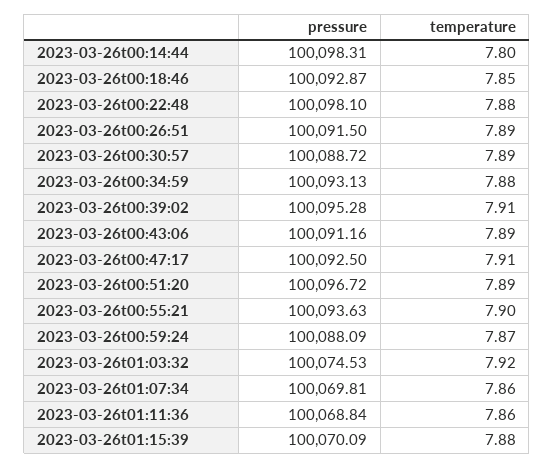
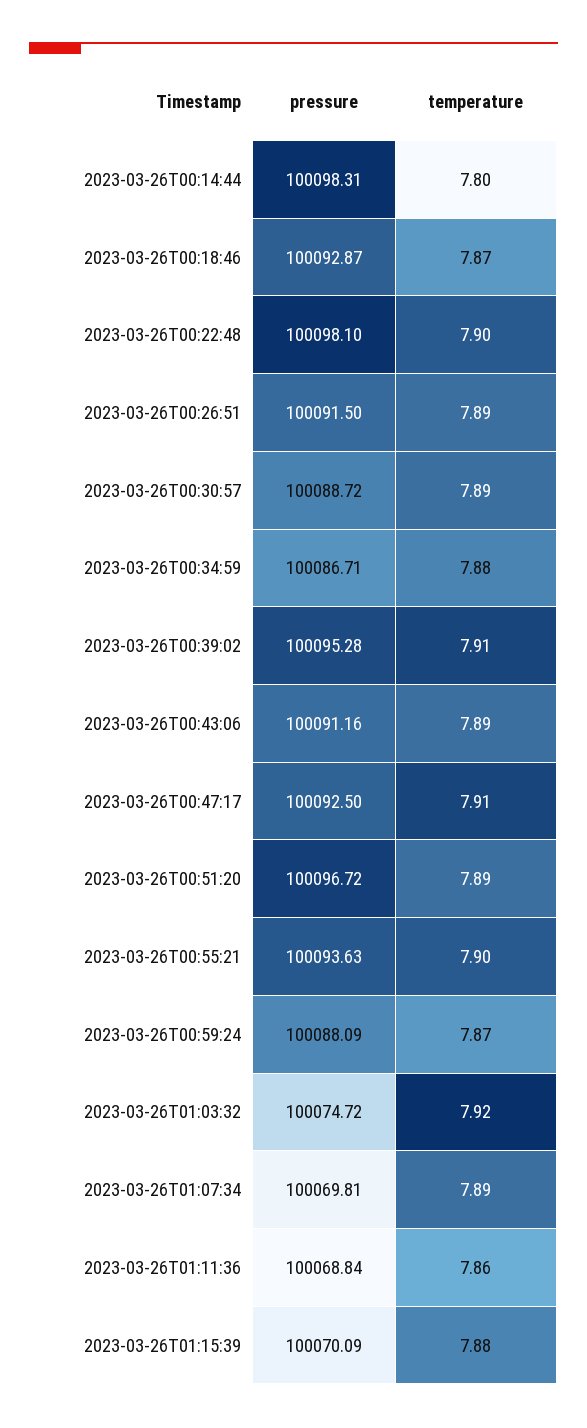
  {
    "pressure": {
      "2023-03-26t00:14:44": 100098.31,
      "2023-03-26t00:18:46": 100092.87,
      "2023-03-26t00:22:48": 100098.1,
      "2023-03-26t00:26:51": 100091.5,
      "2023-03-26t00:30:57": 100088.72,
-     "2023-03-26t00:34:59": 100093.13,
+     "2023-03-26t00:34:59": 100086.71,
      "2023-03-26t00:39:02": 100095.28,
      "2023-03-26t00:43:06": 100091.16,
      "2023-03-26t00:47:17": 100092.5,
      "2023-03-26t00:51:20": 100096.72,
      "2023-03-26t00:55:21": 100093.63,
      "2023-03-26t00:59:24": 100088.09,
-     "2023-03-26t01:03:32": 100074.53,
+     "2023-03-26t01:03:32": 100074.72,
      "2023-03-26t01:07:34": 100069.81,
      "2023-03-26t01:11:36": 100068.84,
      "2023-03-26t01:15:39": 100070.09
    },
    "temperature": {
      "2023-03-26t00:14:44": 7.8,
-     "2023-03-26t00:18:46": 7.85,
+     "2023-03-26t00:18:46": 7.87,
-     "2023-03-26t00:22:48": 7.88,
+     "2023-03-26t00:22:48": 7.9,
      "2023-03-26t00:26:51": 7.89,
      "2023-03-26t00:30:57": 7.89,
      "2023-03-26t00:34:59": 7.88,
      "2023-03-26t00:39:02": 7.91,
      "2023-03-26t00:43:06": 7.89,
      "2023-03-26t00:47:17": 7.91,
      "2023-03-26t00:51:20": 7.89,
      "2023-03-26t00:55:21": 7.9,
      "2023-03-26t00:59:24": 7.87,
      "2023-03-26t01:03:32": 7.92,
-     "2023-03-26t01:07:34": 7.86,
+     "2023-03-26t01:07:34": 7.89,
      "2023-03-26t01:11:36": 7.86,
      "2023-03-26t01:15:39": 7.88
    }
  }

